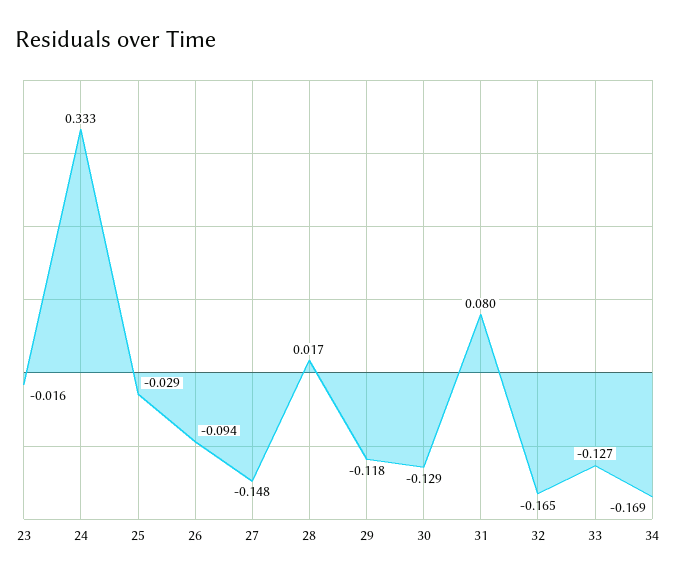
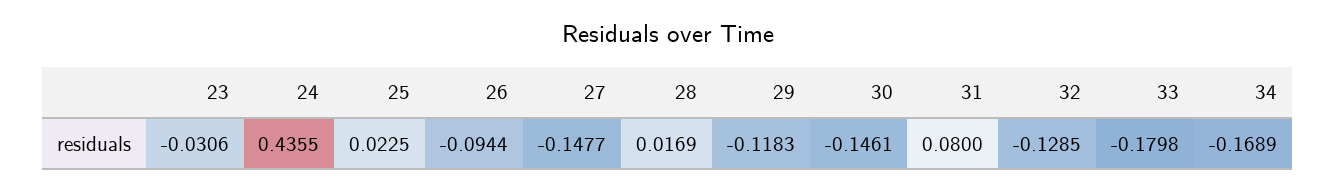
  {
-   "23": -0.016,
+   "23": -0.0306,
-   "24": 0.333,
+   "24": 0.4355,
-   "25": -0.029,
+   "25": 0.0225,
    "26": -0.0944,
    "27": -0.1477,
    "28": 0.0169,
    "29": -0.1183,
-   "30": -0.129,
+   "30": -0.1461,
    "31": 0.08,
-   "32": -0.165,
+   "32": -0.1285,
-   "33": -0.127,
+   "33": -0.1798,
    "34": -0.1689
  }

